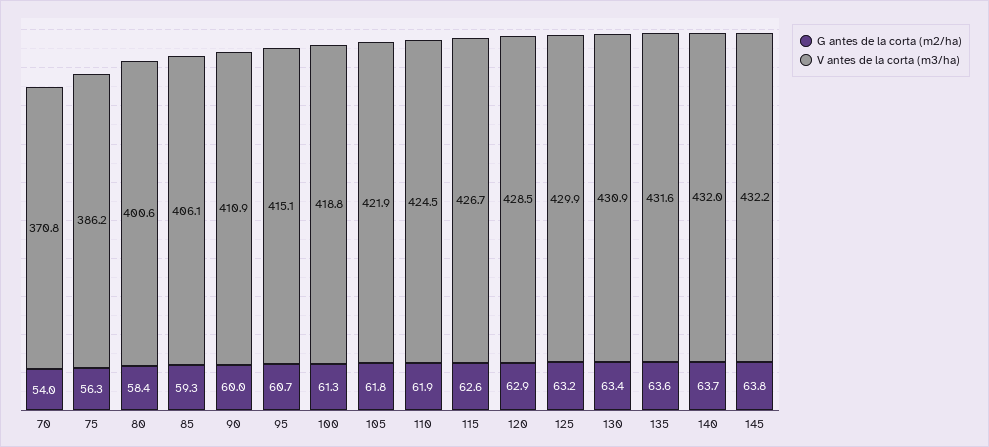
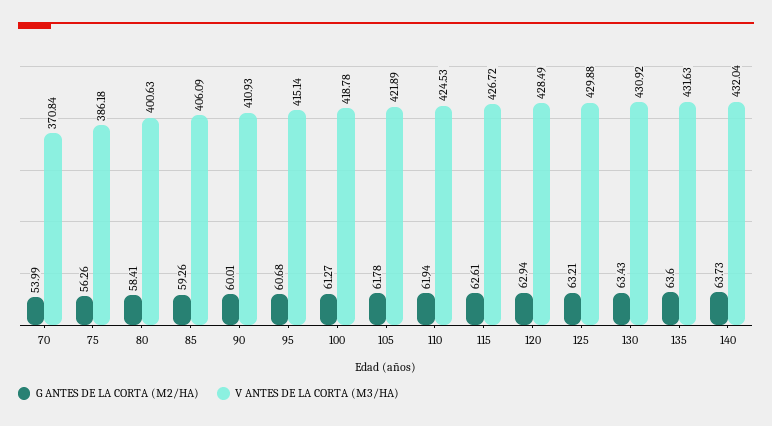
  {
    "G antes de la corta (m2/ha)": {
      "70": 53.99,
      "75": 56.26,
      "80": 58.41,
      "85": 59.26,
      "90": 60.01,
      "95": 60.68,
      "100": 61.27,
      "105": 61.78,
      "110": 61.94,
      "115": 62.61,
      "120": 62.94,
      "125": 63.21,
      "130": 63.43,
      "135": 63.6,
-     "140": 63.73,
+     "140": 63.73
-     "145": 63.8
    },
    "V antes de la corta (m3/ha)": {
      "70": 370.84,
      "75": 386.18,
      "80": 400.63,
      "85": 406.09,
      "90": 410.93,
      "95": 415.14,
      "100": 418.78,
      "105": 421.89,
      "110": 424.53,
      "115": 426.72,
      "120": 428.49,
      "125": 429.88,
      "130": 430.92,
      "135": 431.63,
-     "140": 432.04,
+     "140": 432.04
-     "145": 432.2
    }
  }

